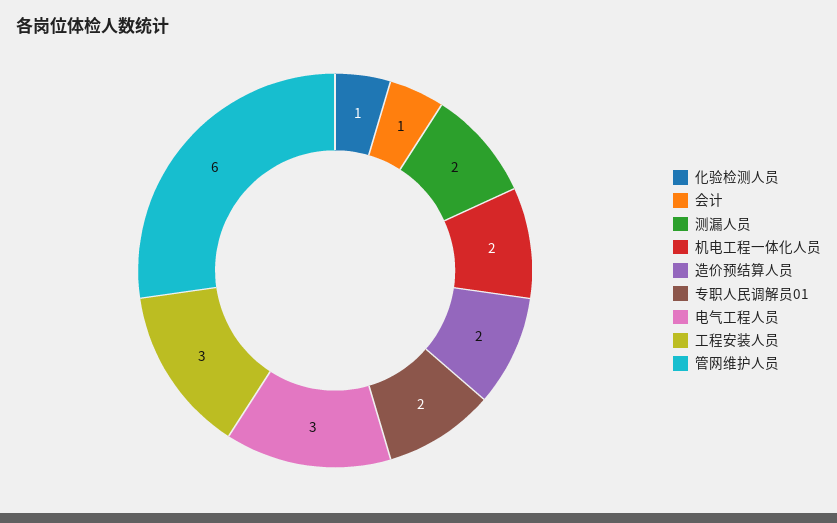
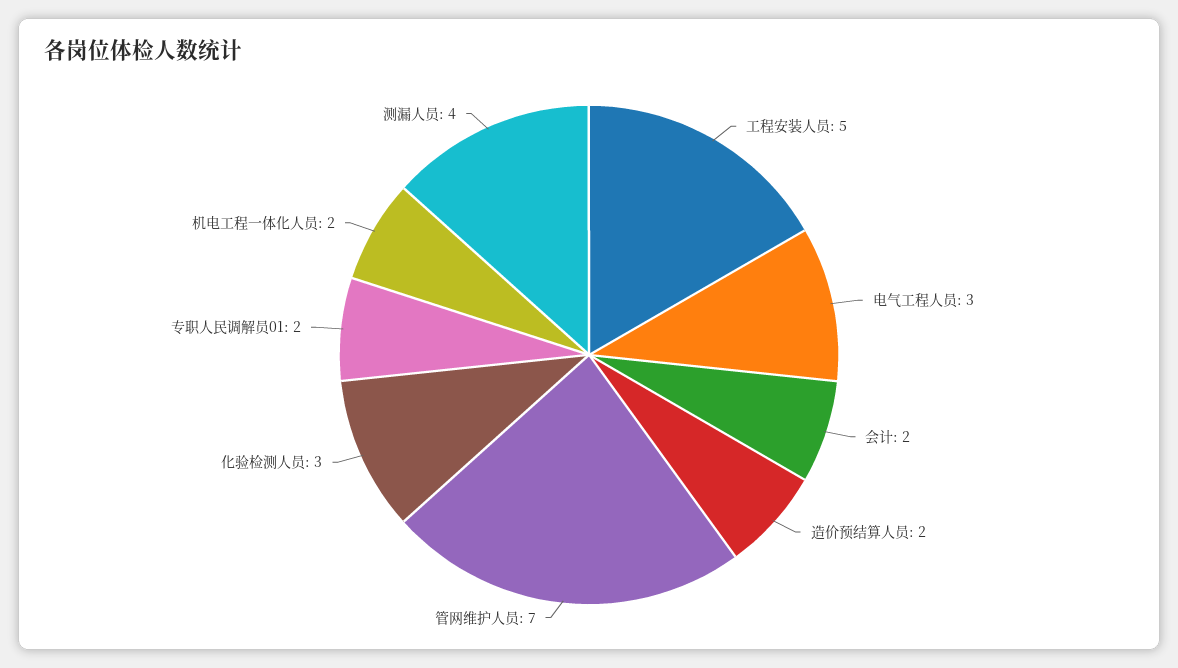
  {
-   "化验检测人员": 1,
+   "化验检测人员": 3,
-   "会计": 1,
+   "会计": 2,
-   "测漏人员": 2,
+   "测漏人员": 4,
    "机电工程一体化人员": 2,
    "造价预结算人员": 2,
    "专职人民调解员01": 2,
    "电气工程人员": 3,
-   "工程安装人员": 3,
+   "工程安装人员": 5,
-   "管网维护人员": 6
+   "管网维护人员": 7
  }

